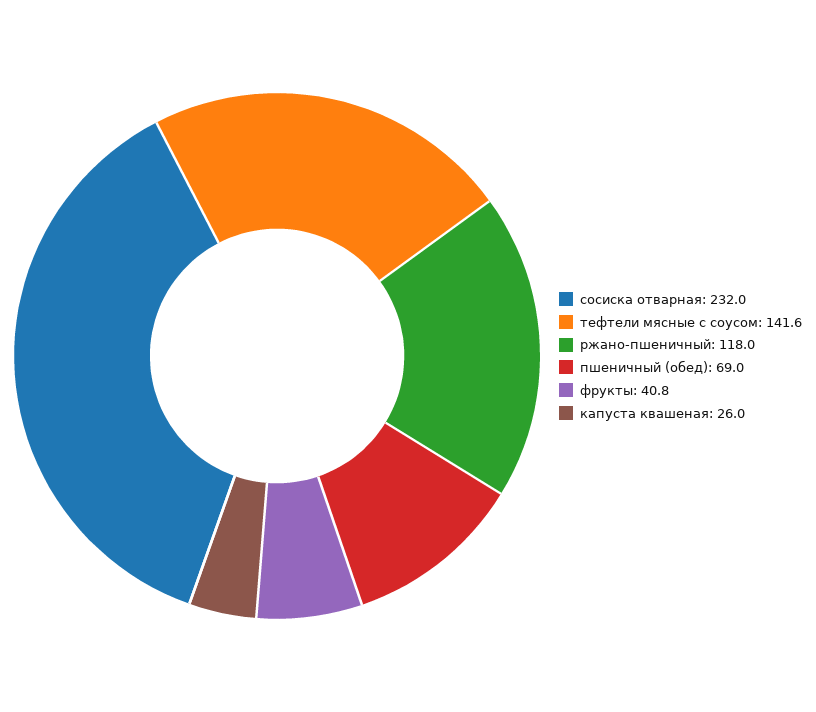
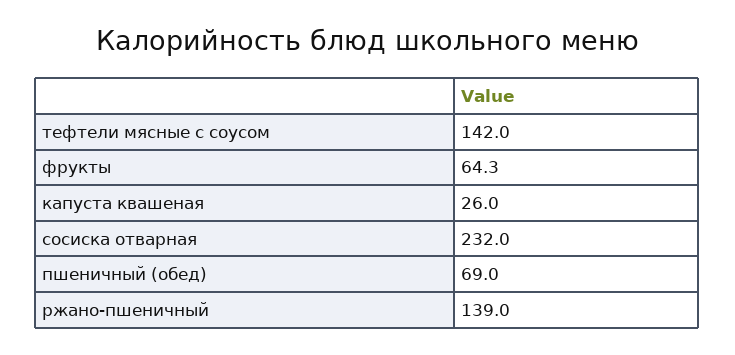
  {
    "сосиска отварная": 232,
-   "тефтели мясные с соусом": 141.6,
+   "тефтели мясные с соусом": 142,
-   "ржано-пшеничный": 118,
+   "ржано-пшеничный": 139,
    "пшеничный (обед)": 69,
-   "фрукты": 40.8,
+   "фрукты": 64.3,
    "капуста квашеная": 26
  }

